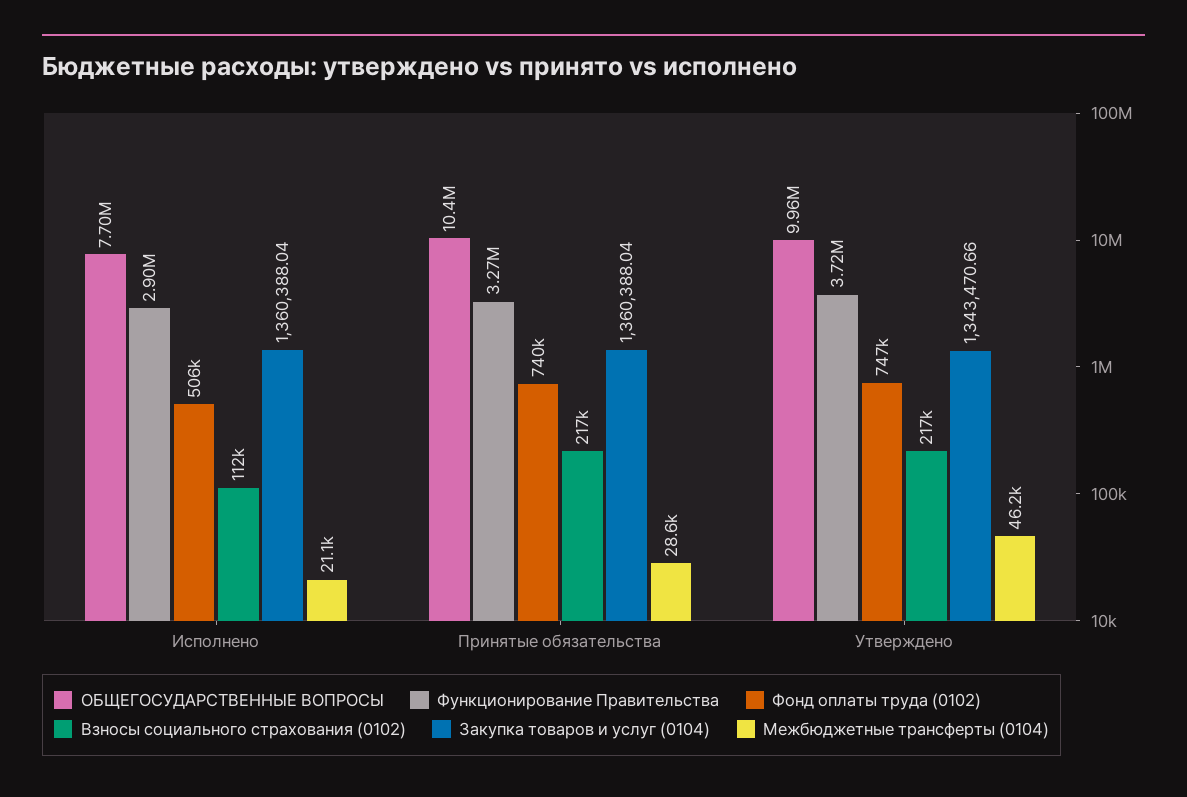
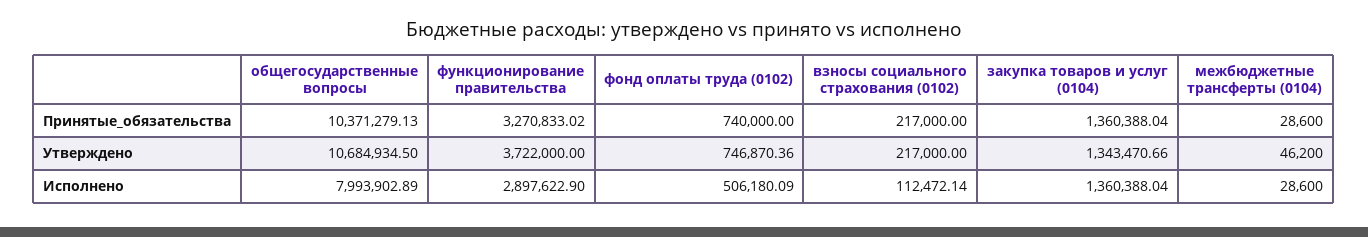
  {
    "ОБЩЕГОСУДАРСТВЕННЫЕ ВОПРОСЫ": {
-     "Исполнено": 7700000,
+     "Исполнено": 7993902.89,
      "Принятые обязательства": 10371279.13,
-     "Утверждено": 9960000
+     "Утверждено": 10684934.5
    },
    "Функционирование Правительства": {
      "Исполнено": 2897622.9,
      "Принятые обязательства": 3270833.02,
      "Утверждено": 3722000
    },
    "Фонд оплаты труда (0102)": {
      "Исполнено": 506180.09,
      "Принятые обязательства": 740000,
      "Утверждено": 746870.36
    },
    "Взносы социального страхования (0102)": {
      "Исполнено": 112472.14,
      "Принятые обязательства": 217000,
      "Утверждено": 217000
    },
    "Закупка товаров и услуг (0104)": {
      "Исполнено": 1360388.04,
      "Принятые обязательства": 1360388.04,
      "Утверждено": 1343470.66
    },
    "Межбюджетные трансферты (0104)": {
-     "Исполнено": 21100,
+     "Исполнено": 28600,
      "Принятые обязательства": 28600,
      "Утверждено": 46200
    }
  }

